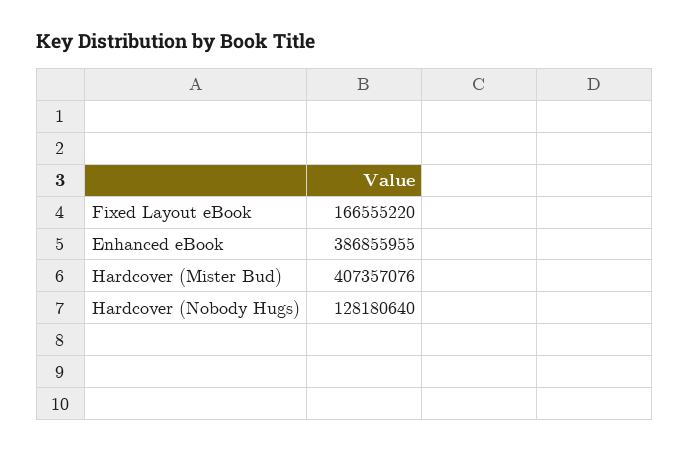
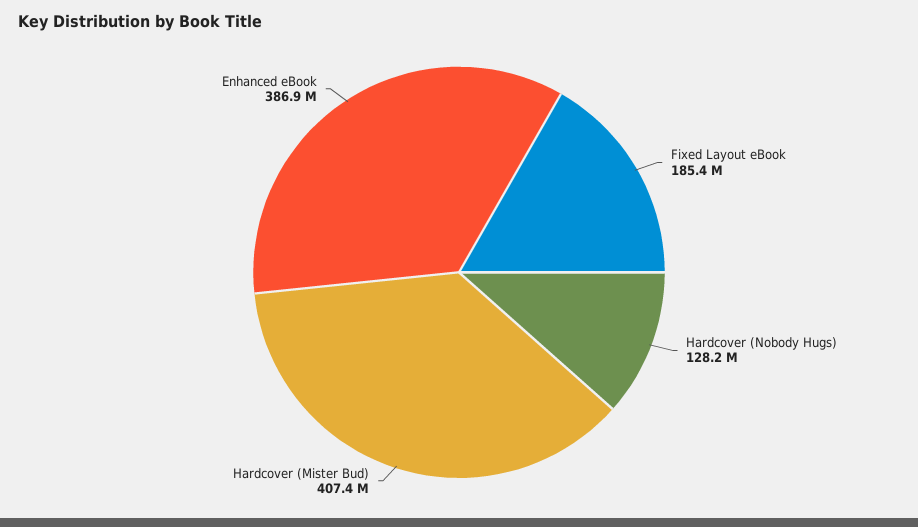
  {
-   "Fixed Layout eBook": 166555220,
+   "Fixed Layout eBook": 185400000,
    "Enhanced eBook": 386855955,
    "Hardcover (Mister Bud)": 407357076,
    "Hardcover (Nobody Hugs)": 128180640
  }

